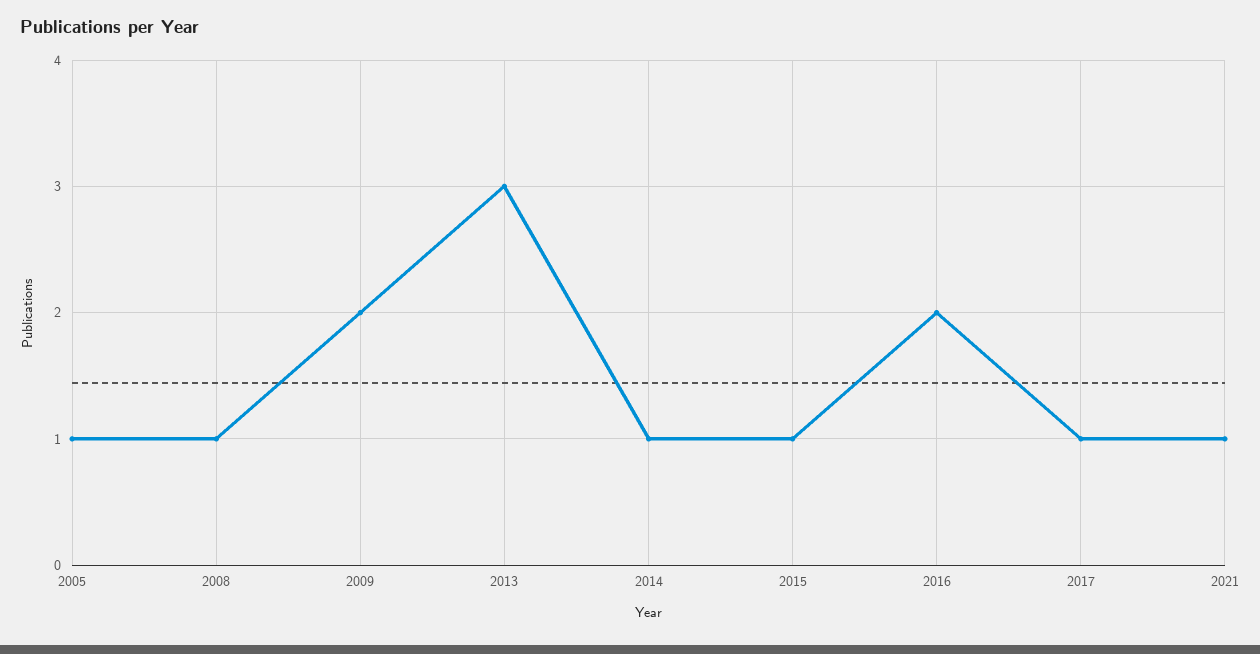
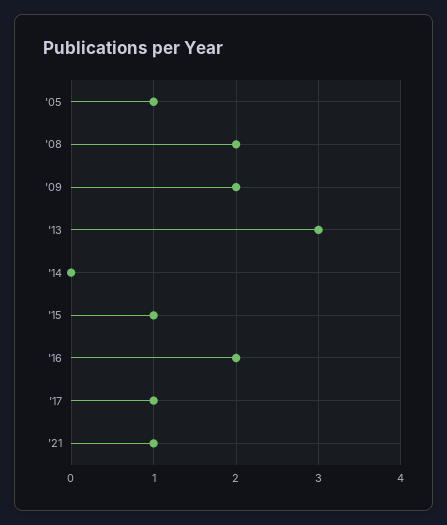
  {
    "2005": 1,
-   "2008": 1,
+   "2008": 2,
    "2009": 2,
    "2013": 3,
-   "2014": 1,
+   "2014": 0,
    "2015": 1,
    "2016": 2,
    "2017": 1,
    "2021": 1
  }

